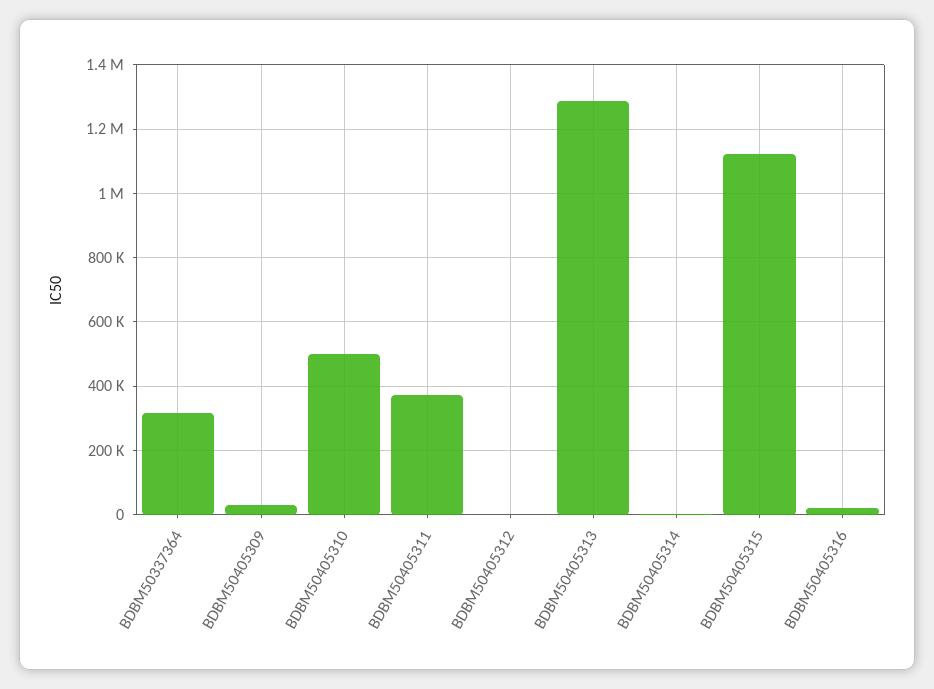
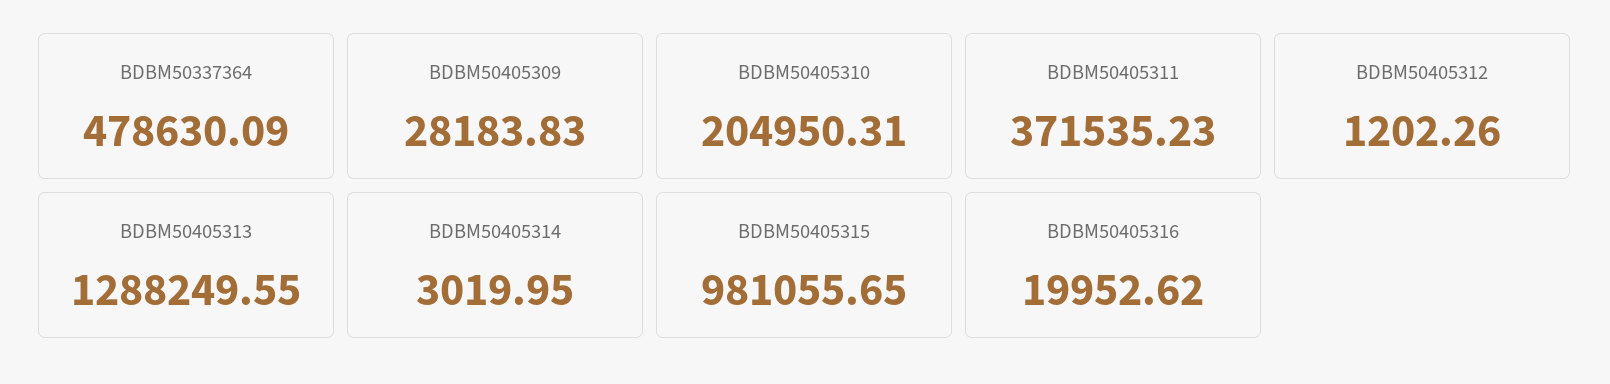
  {
-   "BDBM50337364": 320000,
+   "BDBM50337364": 478630.09,
    "BDBM50405309": 28183.83,
-   "BDBM50405310": 500000,
+   "BDBM50405310": 204950.31,
    "BDBM50405311": 371535.23,
    "BDBM50405312": 1202.26,
    "BDBM50405313": 1288249.55,
    "BDBM50405314": 3019.95,
-   "BDBM50405315": 1120000,
+   "BDBM50405315": 981055.65,
    "BDBM50405316": 19952.62
  }

